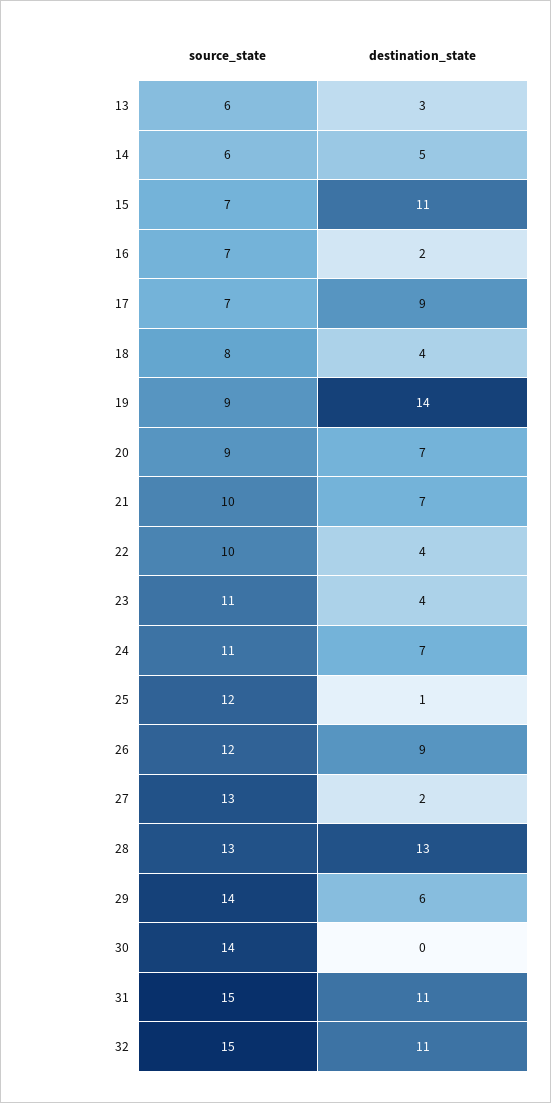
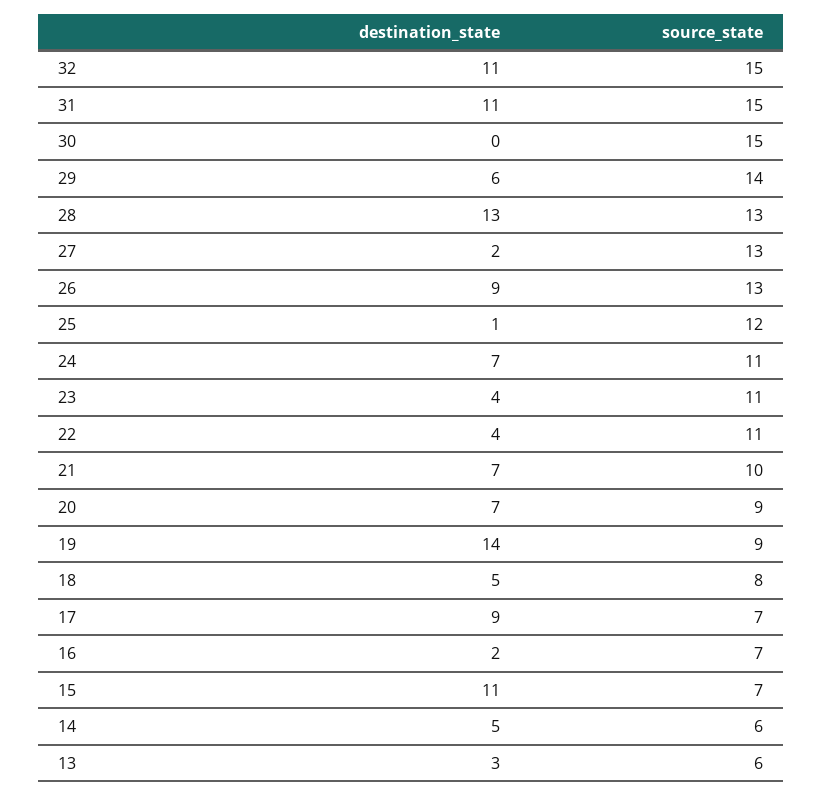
  {
    "source_state": {
      "13": 6,
      "14": 6,
      "15": 7,
      "16": 7,
      "17": 7,
      "18": 8,
      "19": 9,
      "20": 9,
      "21": 10,
-     "22": 10,
+     "22": 11,
      "23": 11,
      "24": 11,
      "25": 12,
-     "26": 12,
+     "26": 13,
      "27": 13,
      "28": 13,
      "29": 14,
-     "30": 14,
+     "30": 15,
      "31": 15,
      "32": 15
    },
    "destination_state": {
      "13": 3,
      "14": 5,
      "15": 11,
      "16": 2,
      "17": 9,
-     "18": 4,
+     "18": 5,
      "19": 14,
      "20": 7,
      "21": 7,
      "22": 4,
      "23": 4,
      "24": 7,
      "25": 1,
      "26": 9,
      "27": 2,
      "28": 13,
      "29": 6,
      "30": 0,
      "31": 11,
      "32": 11
    }
  }

